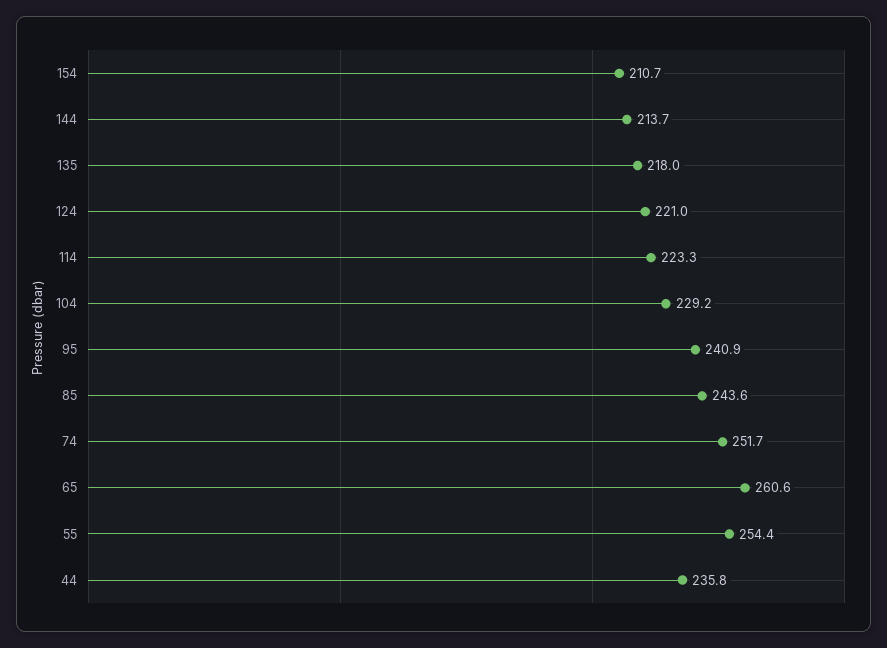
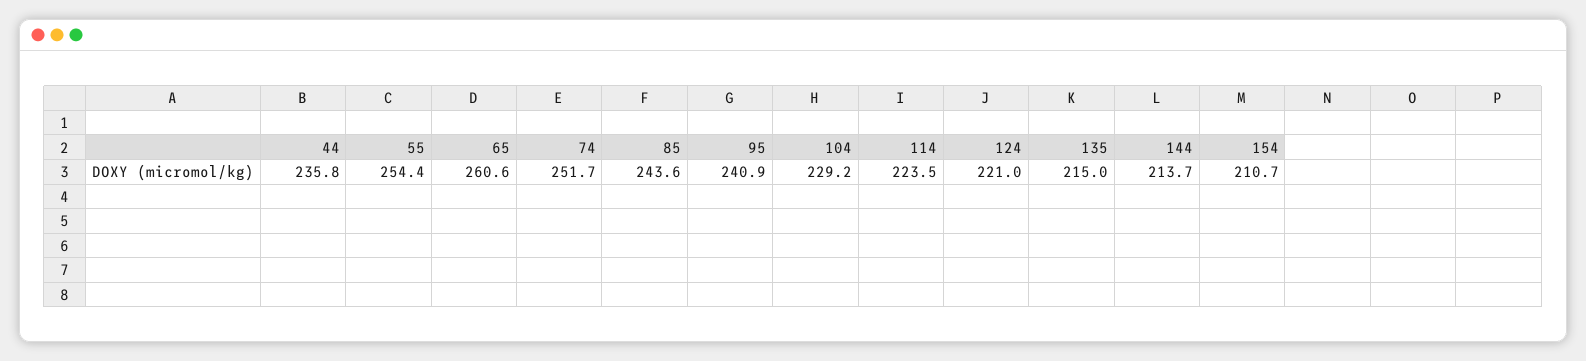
  {
    "154": 210.7,
    "144": 213.7,
-   "135": 218,
+   "135": 215,
    "124": 221,
-   "114": 223.3,
+   "114": 223.5,
    "104": 229.2,
    "95": 240.9,
    "85": 243.6,
    "74": 251.7,
    "65": 260.6,
    "55": 254.4,
    "44": 235.8
  }

